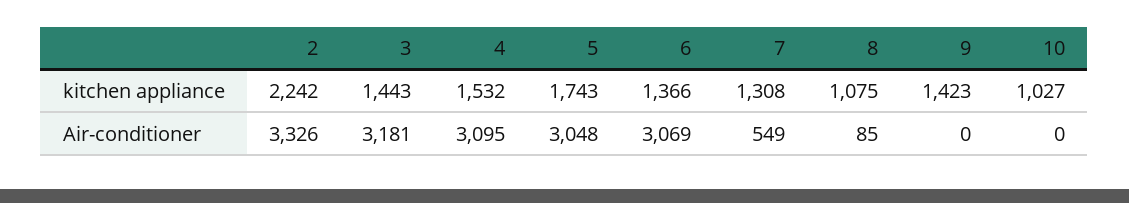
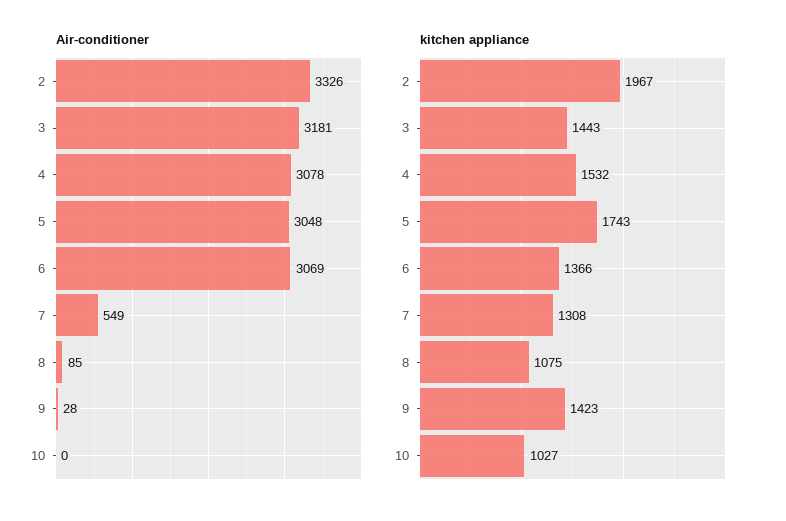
  {
    "kitchen appliance": {
-     "2": 2242,
+     "2": 1967,
      "3": 1443,
      "4": 1532,
      "5": 1743,
      "6": 1366,
      "7": 1308,
      "8": 1075,
      "9": 1423,
      "10": 1027
    },
    "Air-conditioner": {
      "2": 3326,
      "3": 3181,
-     "4": 3095,
+     "4": 3078,
      "5": 3048,
      "6": 3069,
      "7": 549,
      "8": 85,
-     "9": 0,
+     "9": 28,
      "10": 0
    }
  }

